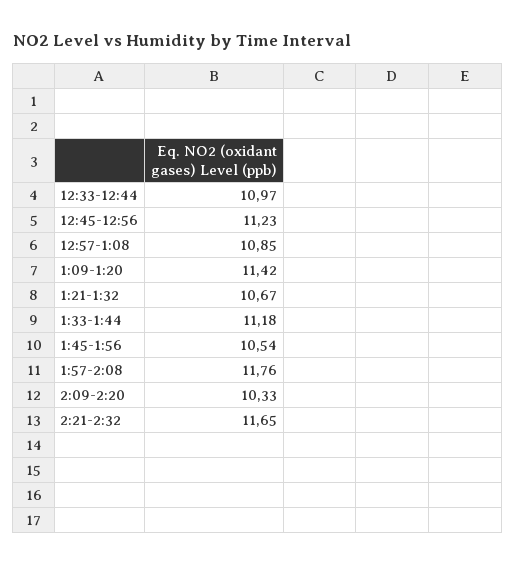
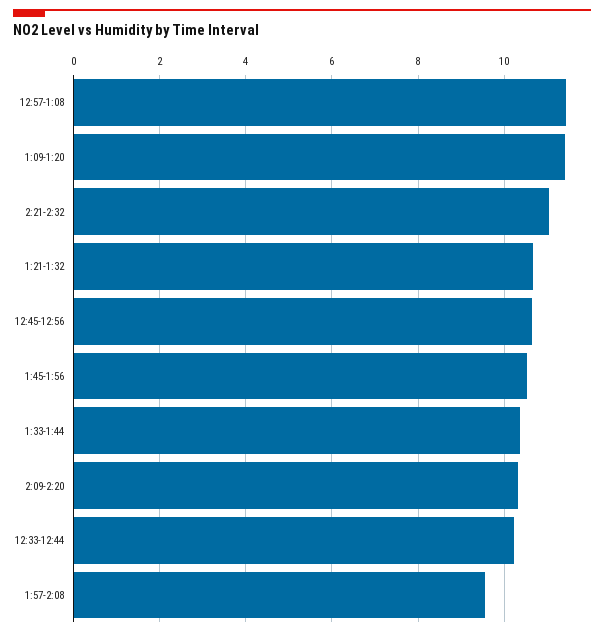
  {
-   "12:33-12:44": 10.97,
+   "12:33-12:44": 10.2,
-   "12:45-12:56": 11.23,
+   "12:45-12:56": 10.6,
-   "12:57-1:08": 10.85,
+   "12:57-1:08": 11.4,
    "1:09-1:20": 11.42,
    "1:21-1:32": 10.67,
-   "1:33-1:44": 11.18,
+   "1:33-1:44": 10.4,
    "1:45-1:56": 10.54,
-   "1:57-2:08": 11.76,
+   "1:57-2:08": 9.6,
    "2:09-2:20": 10.33,
-   "2:21-2:32": 11.65
+   "2:21-2:32": 11
  }

